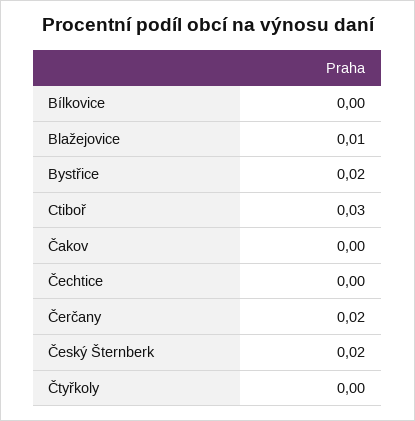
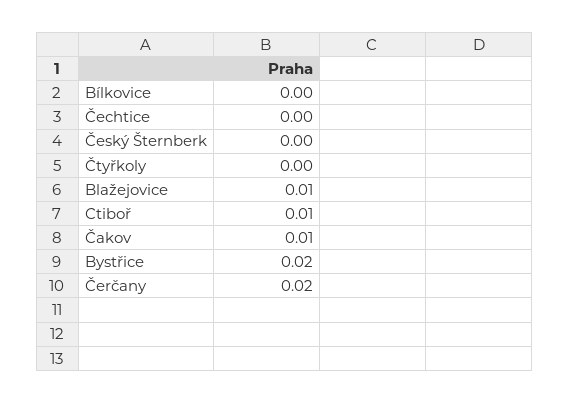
  {
    "Bílkovice": 0,
    "Blažejovice": 0.01,
    "Bystřice": 0.02,
-   "Ctiboř": 0.03,
+   "Ctiboř": 0.01,
-   "Čakov": 0,
+   "Čakov": 0.01,
    "Čechtice": 0,
    "Čerčany": 0.02,
-   "Český Šternberk": 0.02,
+   "Český Šternberk": 0,
    "Čtyřkoly": 0
  }

